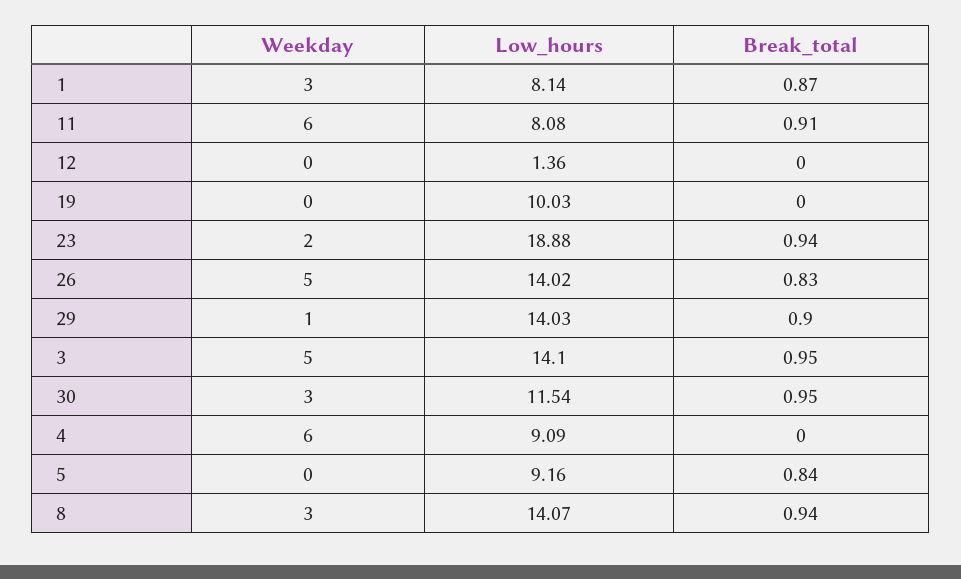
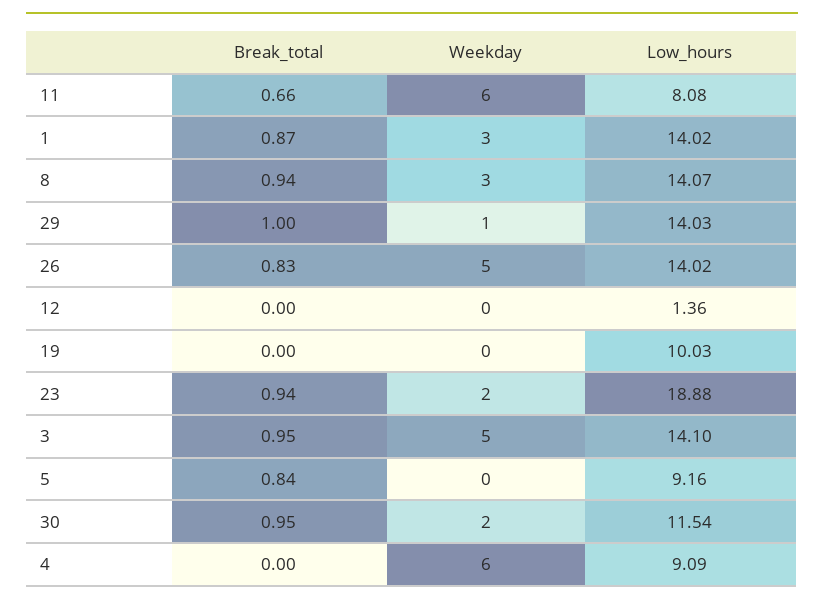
  {
    "Weekday": {
      "1": 3,
      "11": 6,
      "12": 0,
      "19": 0,
      "23": 2,
      "26": 5,
      "29": 1,
      "3": 5,
-     "30": 3,
+     "30": 2,
      "4": 6,
      "5": 0,
      "8": 3
    },
    "Low_hours": {
-     "1": 8.14,
+     "1": 14.02,
      "11": 8.08,
      "12": 1.36,
      "19": 10.03,
      "23": 18.88,
      "26": 14.02,
      "29": 14.03,
      "3": 14.1,
      "30": 11.54,
      "4": 9.09,
      "5": 9.16,
      "8": 14.07
    },
    "Break_total": {
      "1": 0.87,
-     "11": 0.91,
+     "11": 0.66,
      "12": 0,
      "19": 0,
      "23": 0.94,
      "26": 0.83,
-     "29": 0.9,
+     "29": 1,
      "3": 0.95,
      "30": 0.95,
      "4": 0,
      "5": 0.84,
      "8": 0.94
    }
  }

